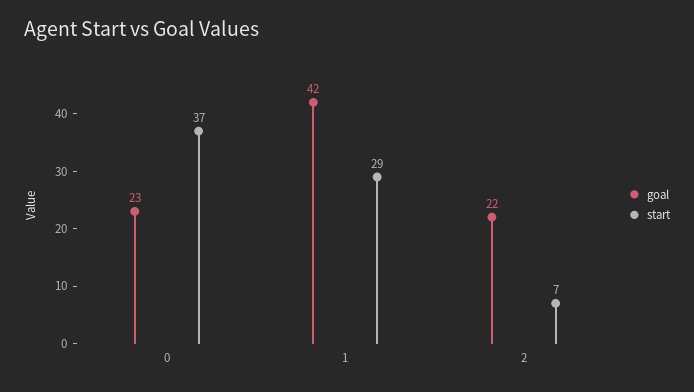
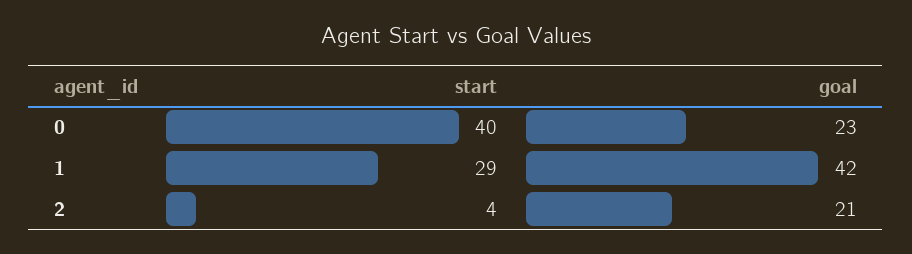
  {
    "goal": {
      "0": 23,
      "1": 42,
-     "2": 22
+     "2": 21
    },
    "start": {
-     "0": 37,
+     "0": 40,
      "1": 29,
-     "2": 7
+     "2": 4
    }
  }

